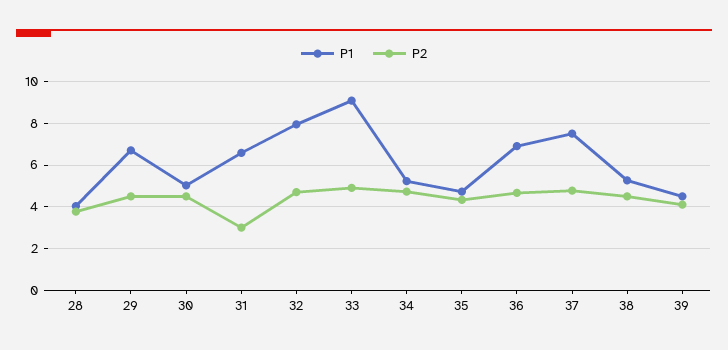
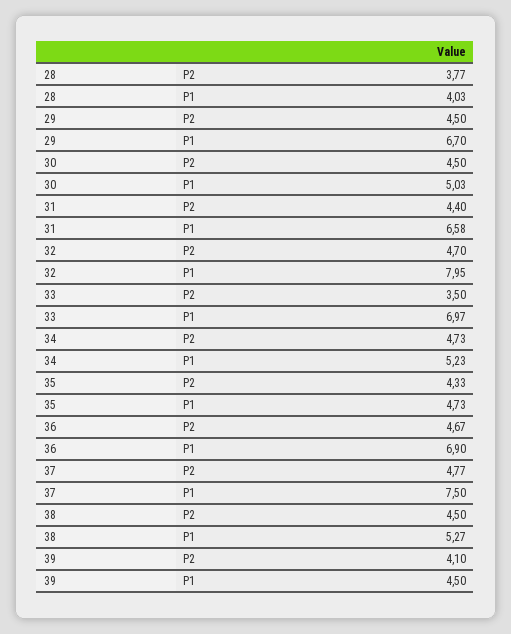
  {
    "P1": {
      "28": 4.03,
      "29": 6.7,
      "30": 5.03,
      "31": 6.58,
      "32": 7.95,
-     "33": 9,
+     "33": 6.97,
      "34": 5.23,
      "35": 4.73,
      "36": 6.9,
      "37": 7.5,
      "38": 5.27,
      "39": 4.5
    },
    "P2": {
      "28": 3.77,
      "29": 4.5,
      "30": 4.5,
-     "31": 3,
+     "31": 4.4,
      "32": 4.7,
-     "33": 5,
+     "33": 3.5,
      "34": 4.73,
      "35": 4.33,
      "36": 4.67,
      "37": 4.77,
      "38": 4.5,
      "39": 4.1
    }
  }

